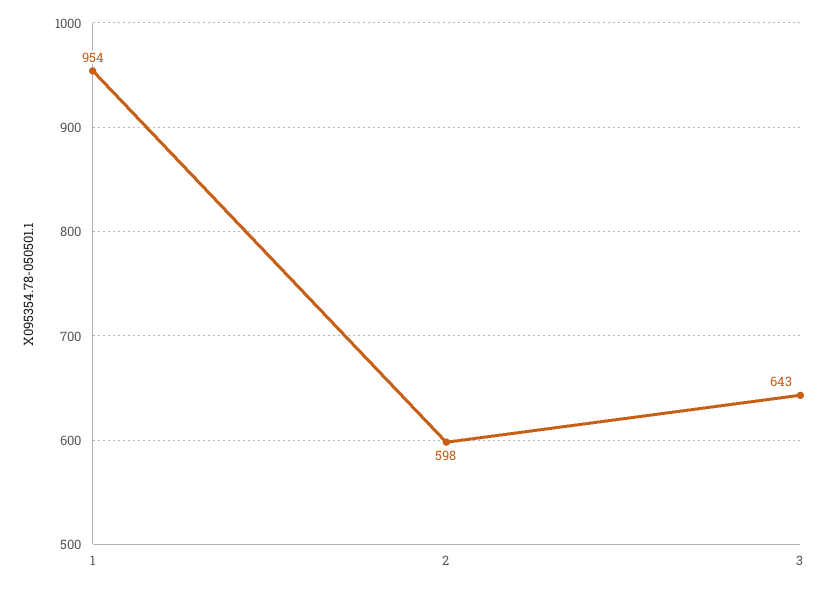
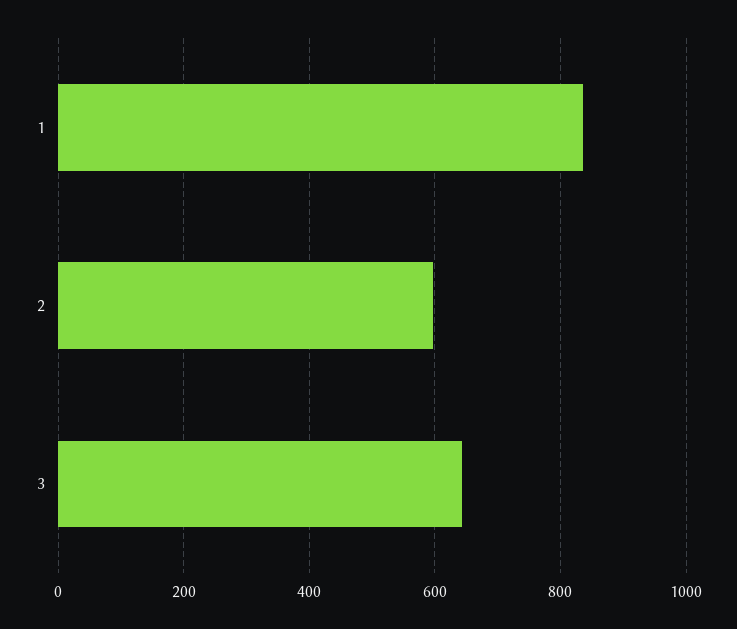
  {
-   "1": 954,
+   "1": 840,
    "2": 598,
    "3": 643
  }

